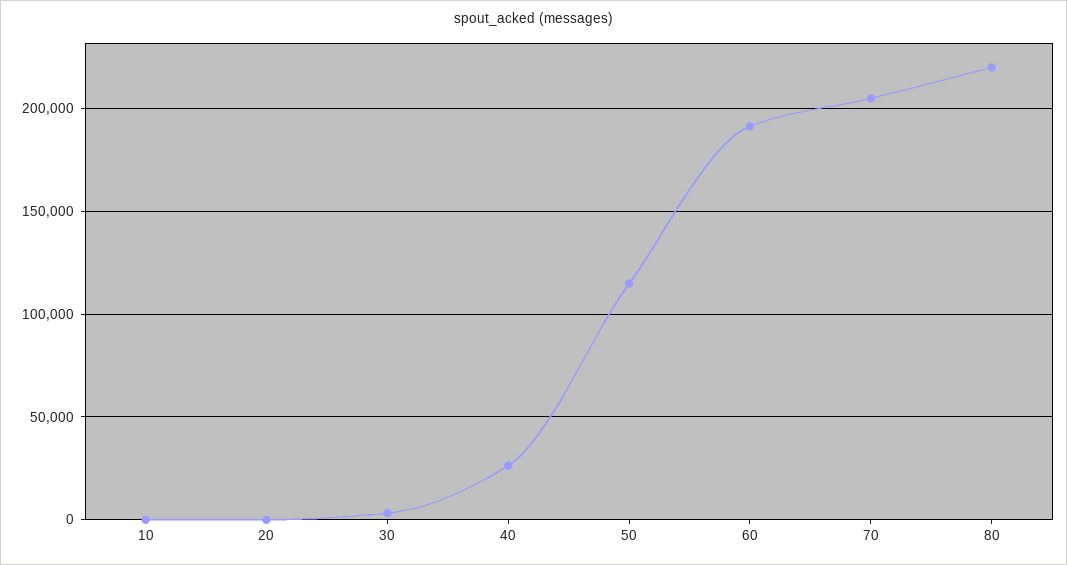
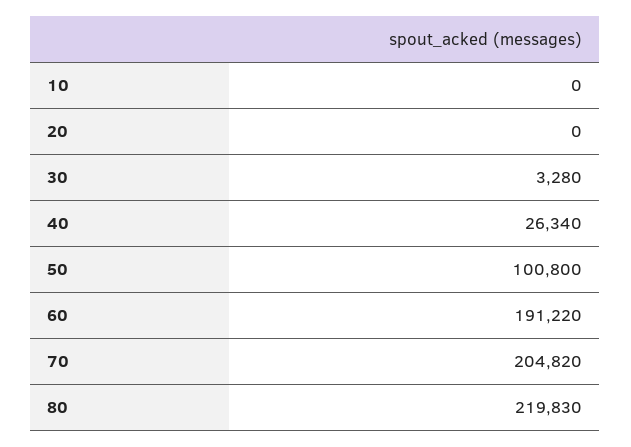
  {
    "10": 0,
    "20": 0,
    "30": 3280,
    "40": 26340,
-   "50": 115000,
+   "50": 100800,
    "60": 191220,
    "70": 204820,
    "80": 219830
  }

